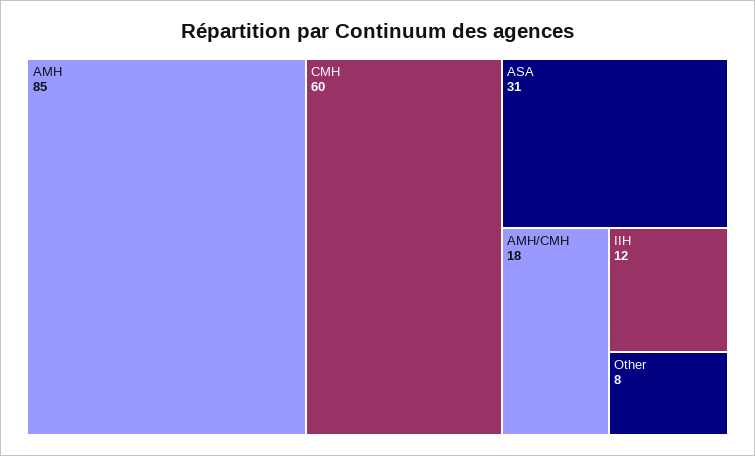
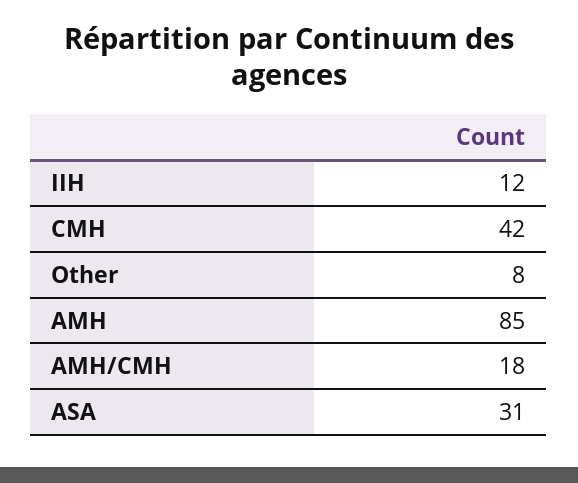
  {
    "AMH": 85,
-   "CMH": 60,
+   "CMH": 42,
    "ASA": 31,
    "AMH/CMH": 18,
    "IIH": 12,
    "Other": 8
  }

